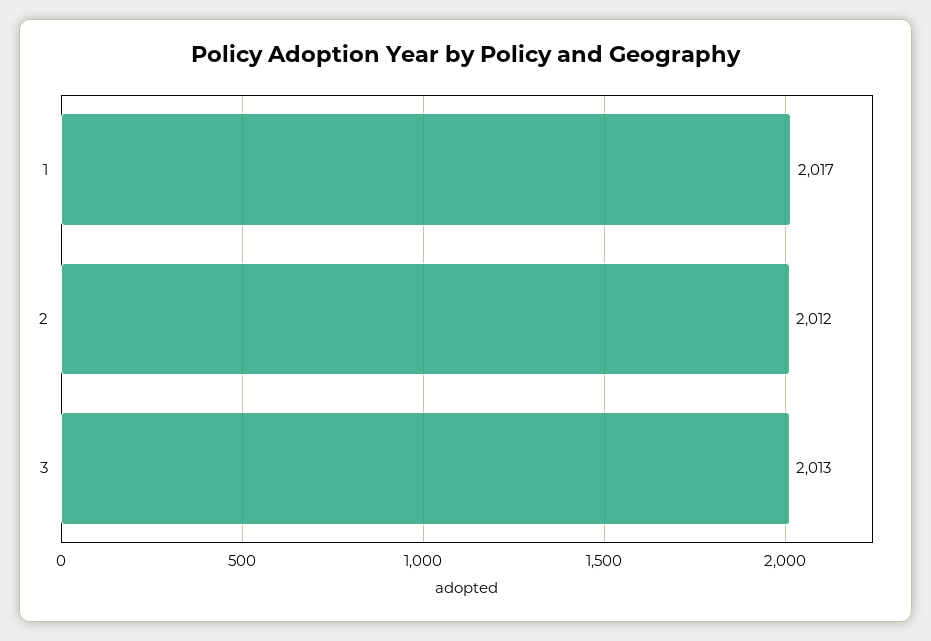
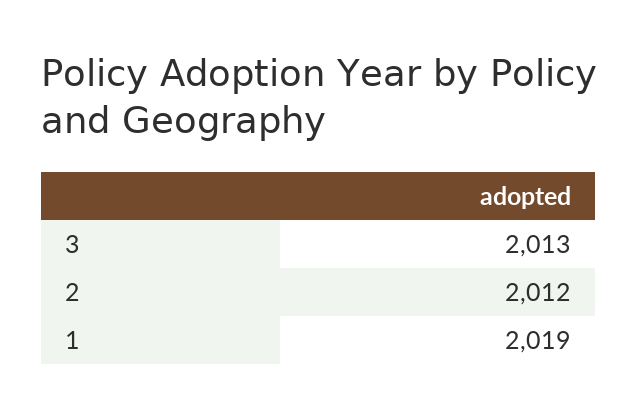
  {
-   "1": 2017,
+   "1": 2019,
    "2": 2012,
    "3": 2013
  }

